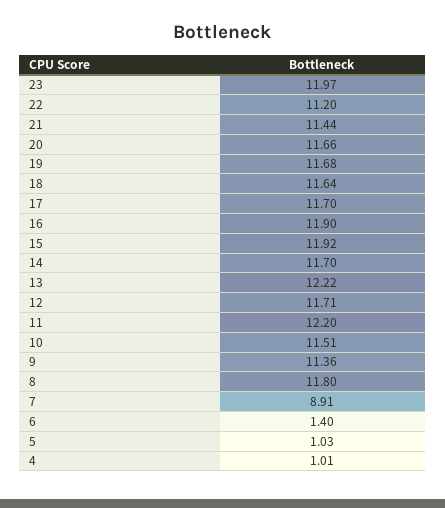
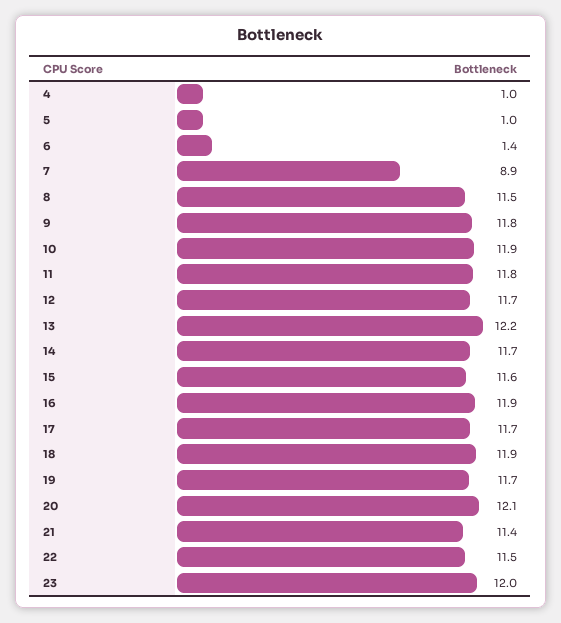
  {
    "23": 11.97,
-   "22": 11.2,
+   "22": 11.5,
    "21": 11.44,
-   "20": 11.66,
+   "20": 12.1,
    "19": 11.68,
-   "18": 11.64,
+   "18": 11.9,
    "17": 11.7,
    "16": 11.9,
-   "15": 11.92,
+   "15": 11.6,
    "14": 11.7,
    "13": 12.22,
    "12": 11.71,
-   "11": 12.2,
+   "11": 11.8,
-   "10": 11.51,
+   "10": 11.9,
-   "9": 11.36,
+   "9": 11.8,
-   "8": 11.8,
+   "8": 11.5,
    "7": 8.91,
    "6": 1.4,
    "5": 1.03,
    "4": 1.01
  }

